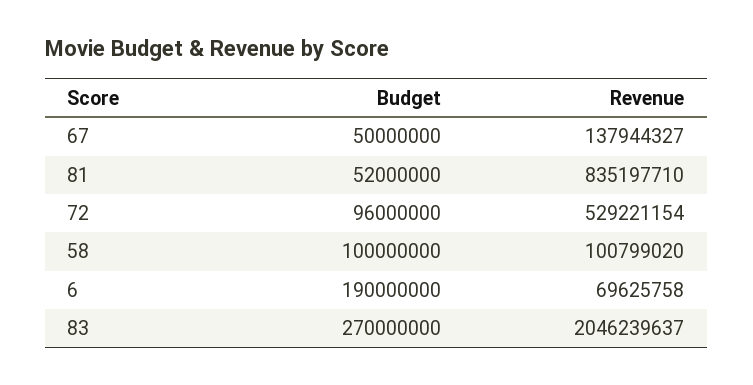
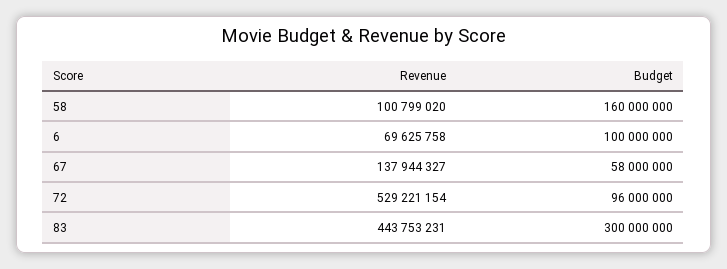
  {
    "Budget": {
-     "67": 50000000,
+     "67": 58000000,
-     "81": 52000000,
      "72": 96000000,
-     "58": 100000000,
+     "58": 160000000,
-     "6": 190000000,
+     "6": 100000000,
-     "83": 270000000
+     "83": 300000000
    },
    "Revenue": {
      "67": 137944327,
-     "81": 835197710,
      "72": 529221154,
      "58": 100799020,
      "6": 69625758,
-     "83": 2046239637
+     "83": 443753231
    }
  }

